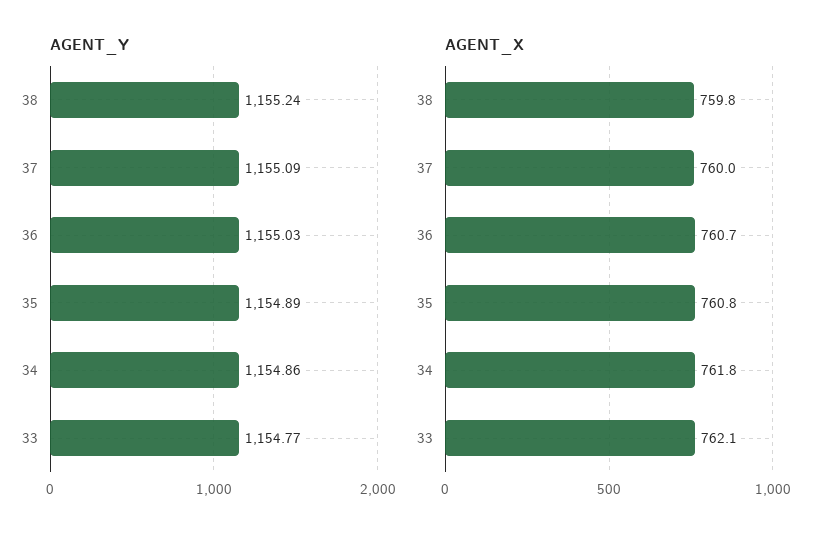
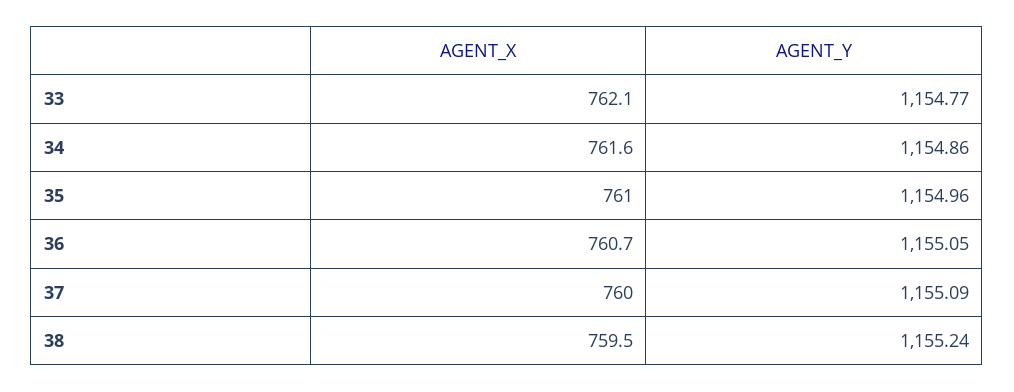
  {
    "AGENT_Y": {
      "38": 1155.24,
      "37": 1155.09,
-     "36": 1155.03,
+     "36": 1155.05,
-     "35": 1154.89,
+     "35": 1154.96,
      "34": 1154.86,
      "33": 1154.77
    },
    "AGENT_X": {
-     "38": 759.8,
+     "38": 759.5,
      "37": 760,
      "36": 760.7,
-     "35": 760.8,
+     "35": 761,
-     "34": 761.8,
+     "34": 761.6,
      "33": 762.1
    }
  }

